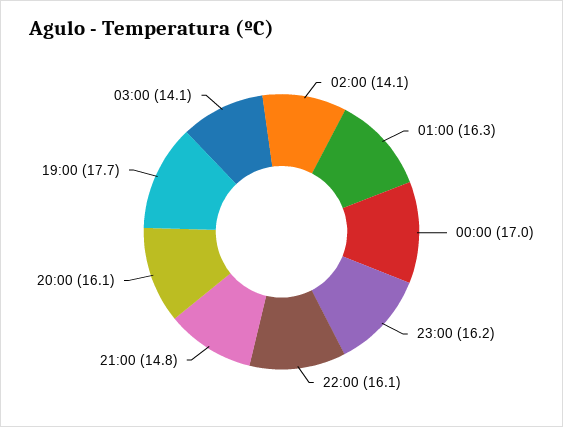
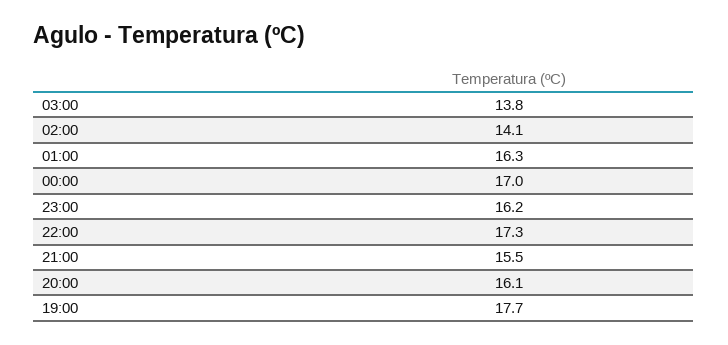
  {
    "02:00": 14.1,
    "01:00": 16.3,
    "00:00": 17,
    "23:00": 16.2,
-   "22:00": 16.1,
+   "22:00": 17.3,
-   "21:00": 14.8,
+   "21:00": 15.5,
    "20:00": 16.1,
    "19:00": 17.7,
-   "03:00": 14.1
+   "03:00": 13.8
  }

